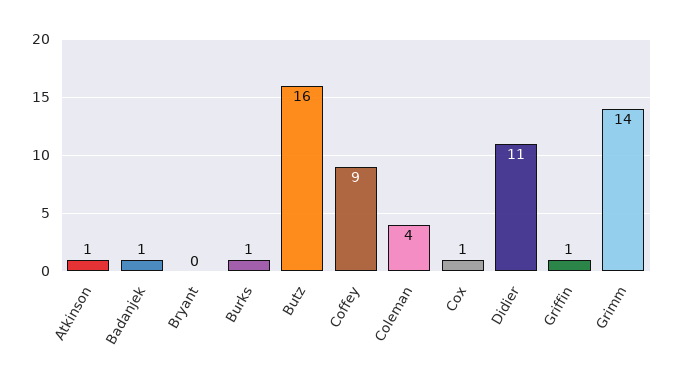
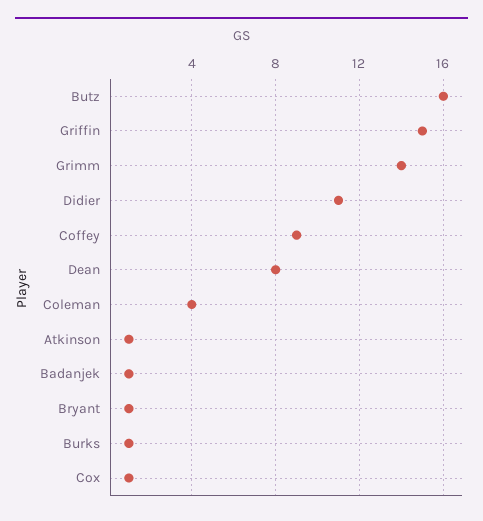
  {
    "Atkinson": 1,
    "Badanjek": 1,
-   "Bryant": 0,
+   "Bryant": 1,
    "Burks": 1,
    "Butz": 16,
    "Coffey": 9,
    "Coleman": 4,
    "Cox": 1,
    "Didier": 11,
-   "Griffin": 1,
+   "Griffin": 15,
-   "Grimm": 14
+   "Grimm": 14,
+   "Dean": 8
  }

